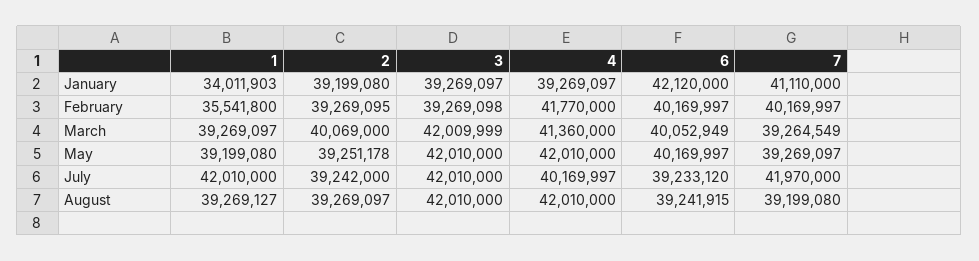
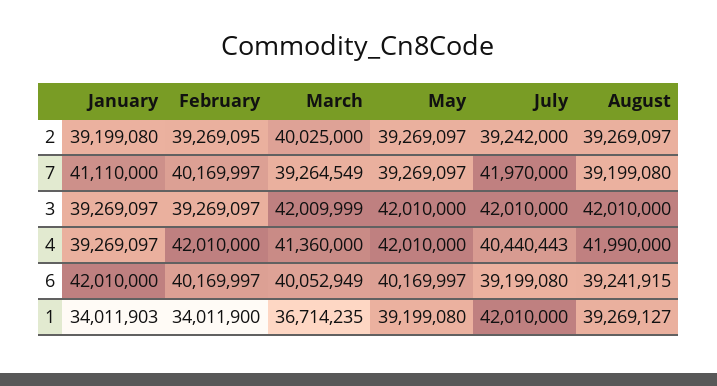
  {
    "1": {
      "January": 34011903,
-     "February": 35541800,
+     "February": 34011900,
-     "March": 39269097,
+     "March": 36714235,
      "May": 39199080,
      "July": 42010000,
      "August": 39269127
    },
    "2": {
      "January": 39199080,
      "February": 39269095,
-     "March": 40069000,
+     "March": 40025000,
-     "May": 39251178,
+     "May": 39269097,
      "July": 39242000,
      "August": 39269097
    },
    "3": {
      "January": 39269097,
-     "February": 39269098,
+     "February": 39269097,
      "March": 42009999,
      "May": 42010000,
      "July": 42010000,
      "August": 42010000
    },
    "4": {
      "January": 39269097,
-     "February": 41770000,
+     "February": 42010000,
      "March": 41360000,
      "May": 42010000,
-     "July": 40169997,
+     "July": 40440443,
-     "August": 42010000
+     "August": 41990000
    },
    "6": {
-     "January": 42120000,
+     "January": 42010000,
      "February": 40169997,
      "March": 40052949,
      "May": 40169997,
-     "July": 39233120,
+     "July": 39199080,
      "August": 39241915
    },
    "7": {
      "January": 41110000,
      "February": 40169997,
      "March": 39264549,
      "May": 39269097,
      "July": 41970000,
      "August": 39199080
    }
  }

